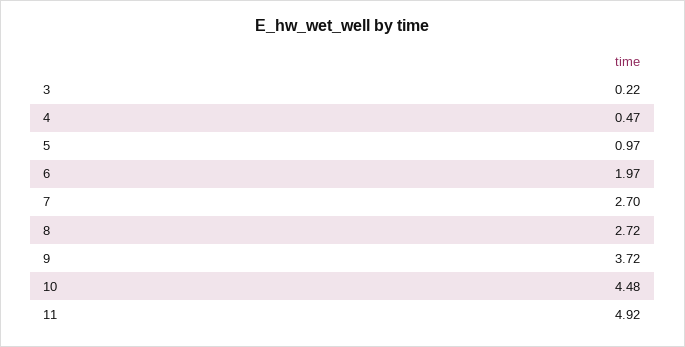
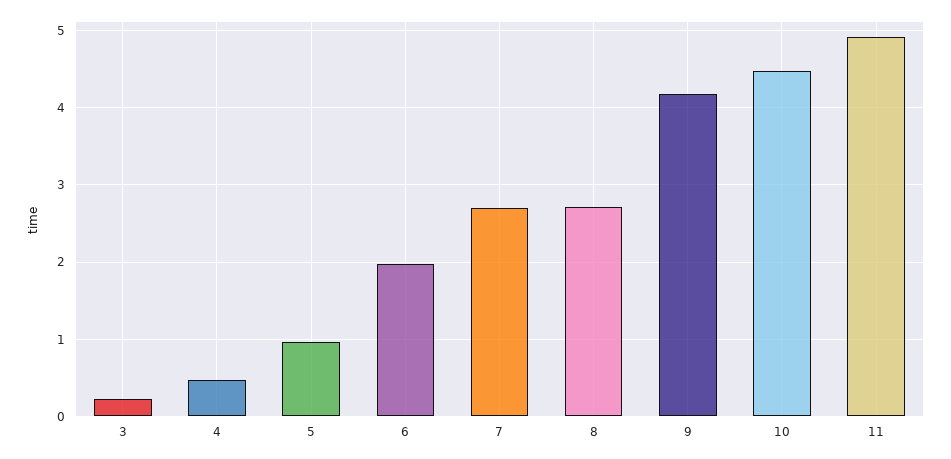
  {
    "3": 0.22,
    "4": 0.47,
    "5": 0.97,
    "6": 1.97,
    "7": 2.7,
    "8": 2.72,
-   "9": 3.72,
+   "9": 4.2,
    "10": 4.48,
    "11": 4.92
  }

